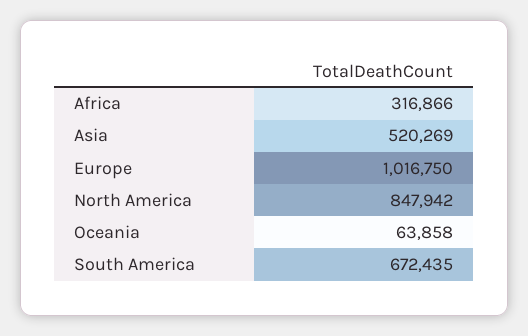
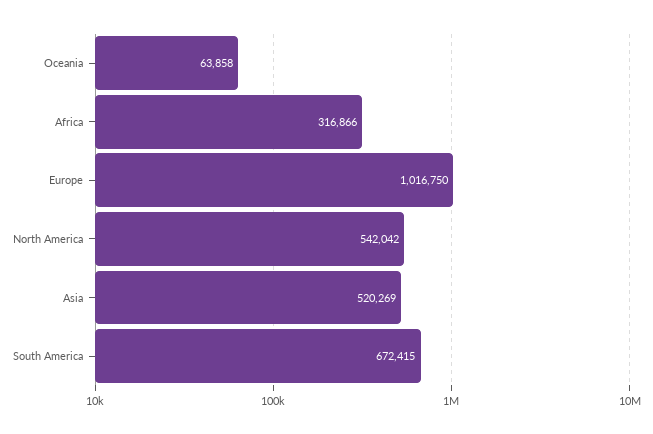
  {
    "Africa": 316866,
    "Asia": 520269,
    "Europe": 1016750,
-   "North America": 847942,
+   "North America": 542042,
    "Oceania": 63858,
-   "South America": 672435
+   "South America": 672415
  }

